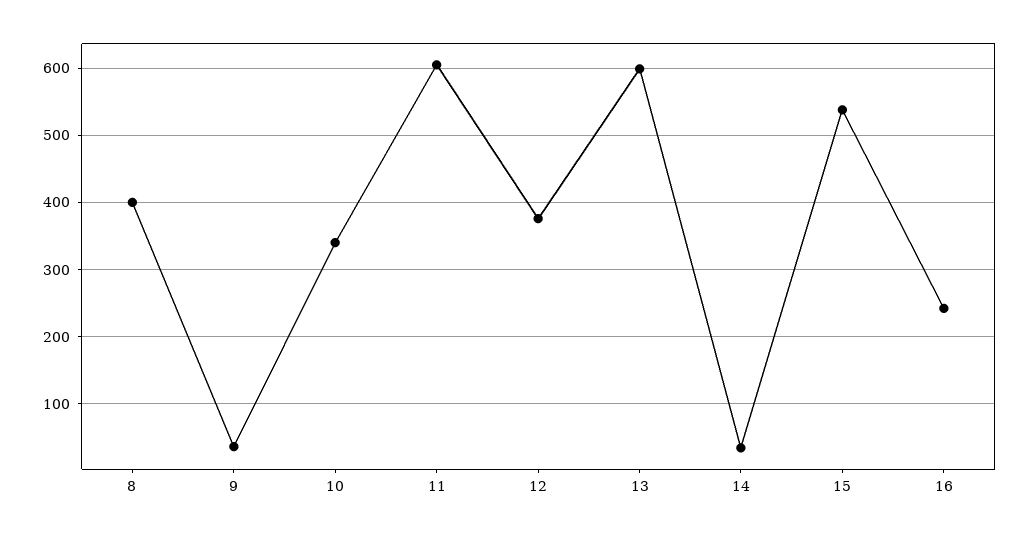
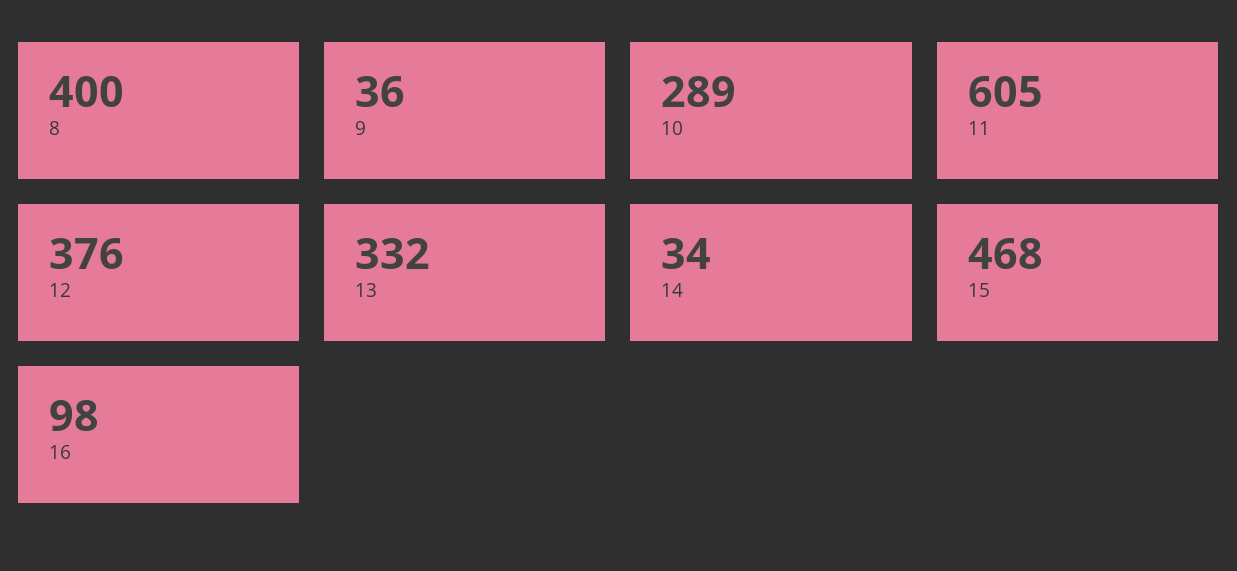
  {
    "8": 400,
    "9": 36,
-   "10": 340,
+   "10": 289,
    "11": 605,
    "12": 376,
-   "13": 600,
+   "13": 332,
    "14": 34,
-   "15": 540,
+   "15": 468,
-   "16": 240
+   "16": 98
  }

